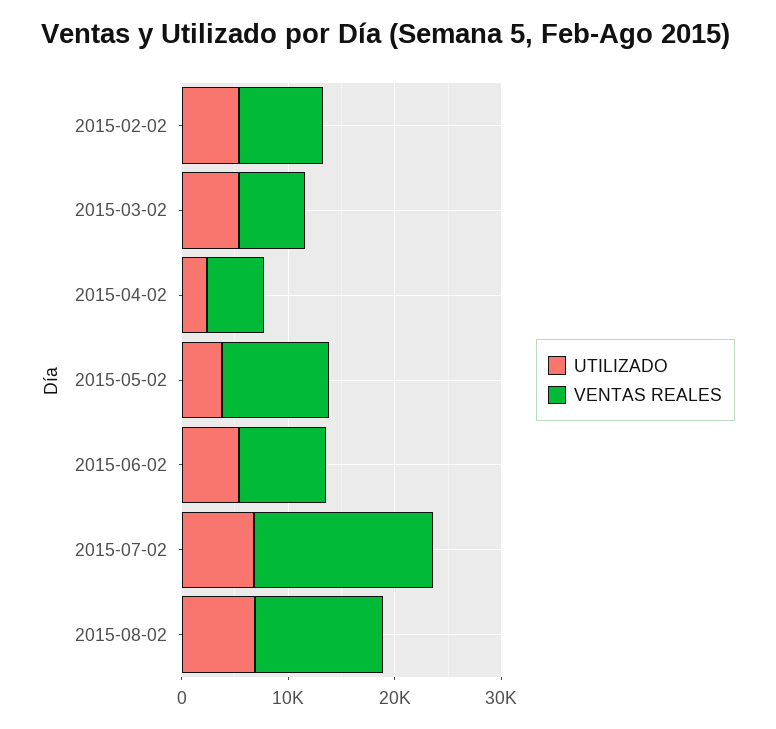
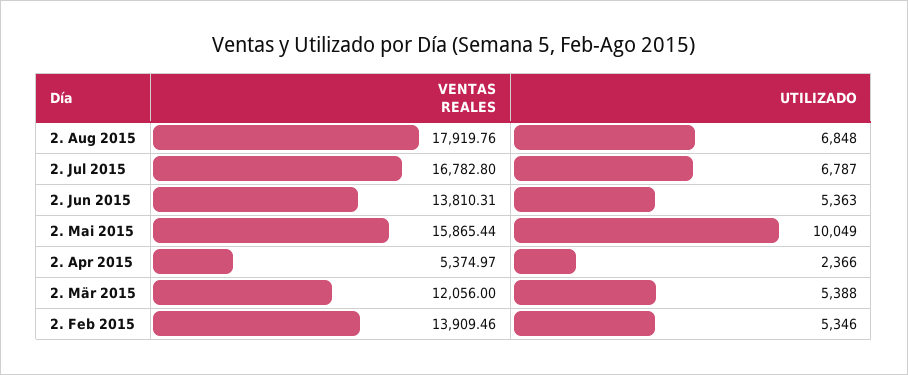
  {
    "UTILIZADO": {
      "2015-02-02": 5346,
      "2015-03-02": 5388,
      "2015-04-02": 2366,
-     "2015-05-02": 4000,
+     "2015-05-02": 10049,
      "2015-06-02": 5363,
      "2015-07-02": 6787,
      "2015-08-02": 6848
    },
    "VENTAS REALES": {
-     "2015-02-02": 8000,
+     "2015-02-02": 13909.46,
-     "2015-03-02": 6000,
+     "2015-03-02": 12056,
      "2015-04-02": 5374.97,
-     "2015-05-02": 10000,
+     "2015-05-02": 15865.44,
-     "2015-06-02": 8000,
+     "2015-06-02": 13810.31,
      "2015-07-02": 16782.8,
-     "2015-08-02": 12000
+     "2015-08-02": 17919.76
    }
  }

